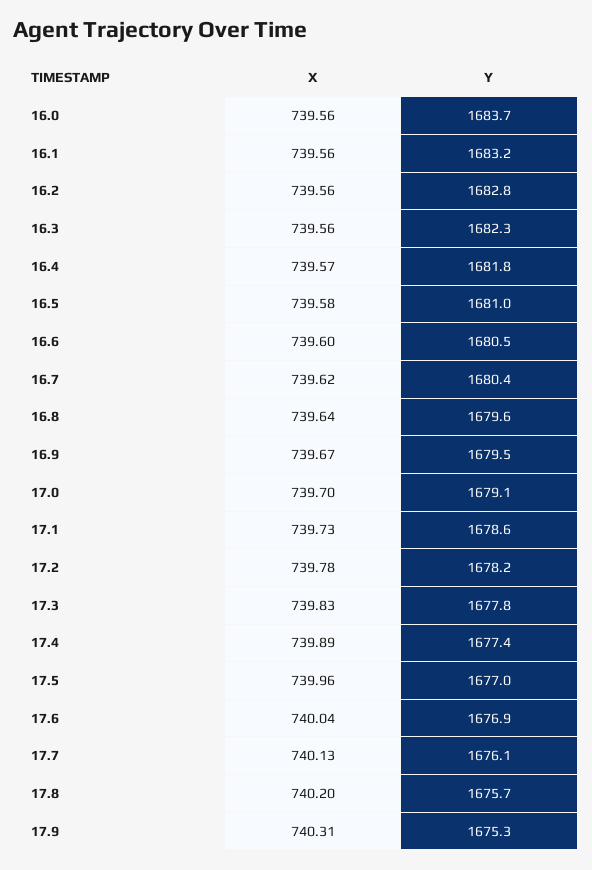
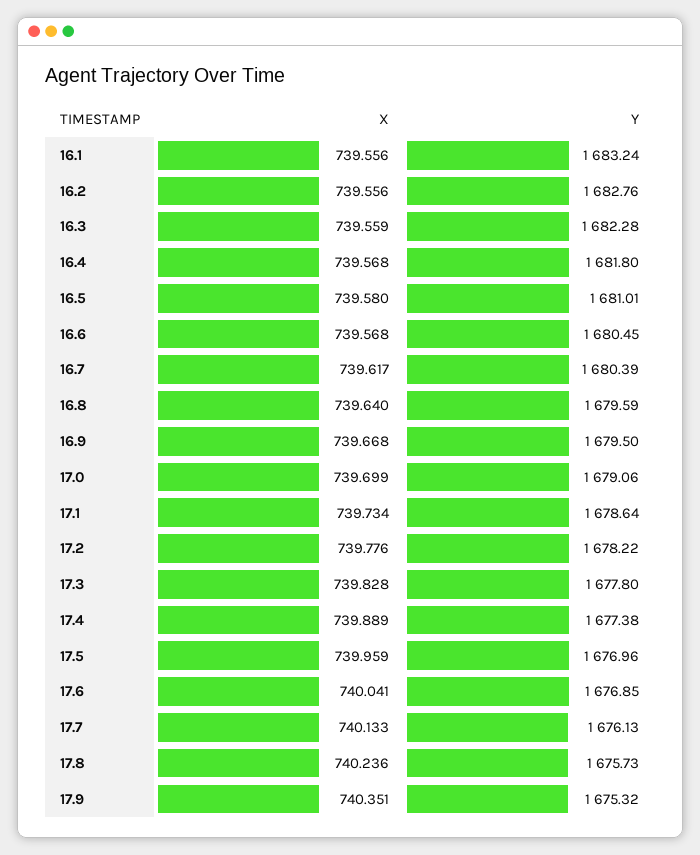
  {
    "X": {
-     "16.0": 739.56,
      "16.1": 739.556,
      "16.2": 739.556,
      "16.3": 739.559,
      "16.4": 739.568,
      "16.5": 739.58,
-     "16.6": 739.6,
+     "16.6": 739.568,
      "16.7": 739.617,
      "16.8": 739.64,
      "16.9": 739.668,
      "17.0": 739.699,
      "17.1": 739.734,
      "17.2": 739.776,
      "17.3": 739.828,
      "17.4": 739.889,
      "17.5": 739.959,
      "17.6": 740.041,
      "17.7": 740.133,
-     "17.8": 740.2,
+     "17.8": 740.236,
-     "17.9": 740.31
+     "17.9": 740.351
    },
    "Y": {
-     "16.0": 1683.7,
      "16.1": 1683.24,
      "16.2": 1682.76,
      "16.3": 1682.28,
      "16.4": 1681.8,
      "16.5": 1681.01,
      "16.6": 1680.45,
      "16.7": 1680.39,
      "16.8": 1679.59,
      "16.9": 1679.5,
      "17.0": 1679.06,
      "17.1": 1678.64,
      "17.2": 1678.22,
      "17.3": 1677.8,
      "17.4": 1677.38,
      "17.5": 1676.96,
      "17.6": 1676.85,
      "17.7": 1676.13,
      "17.8": 1675.73,
      "17.9": 1675.32
    }
  }

